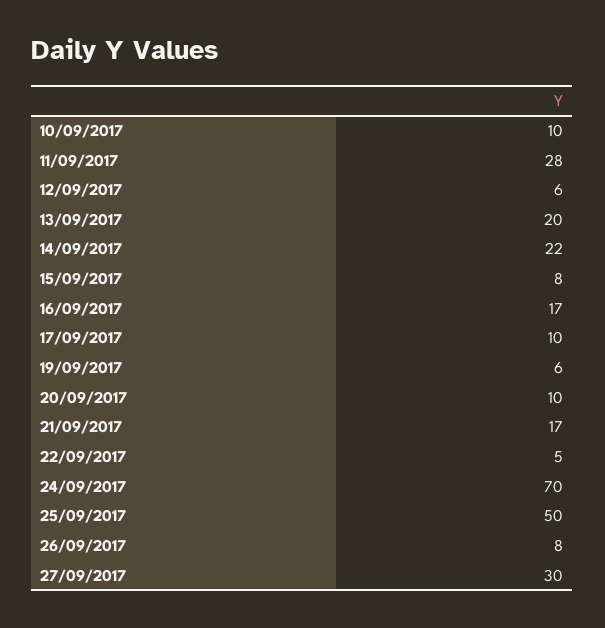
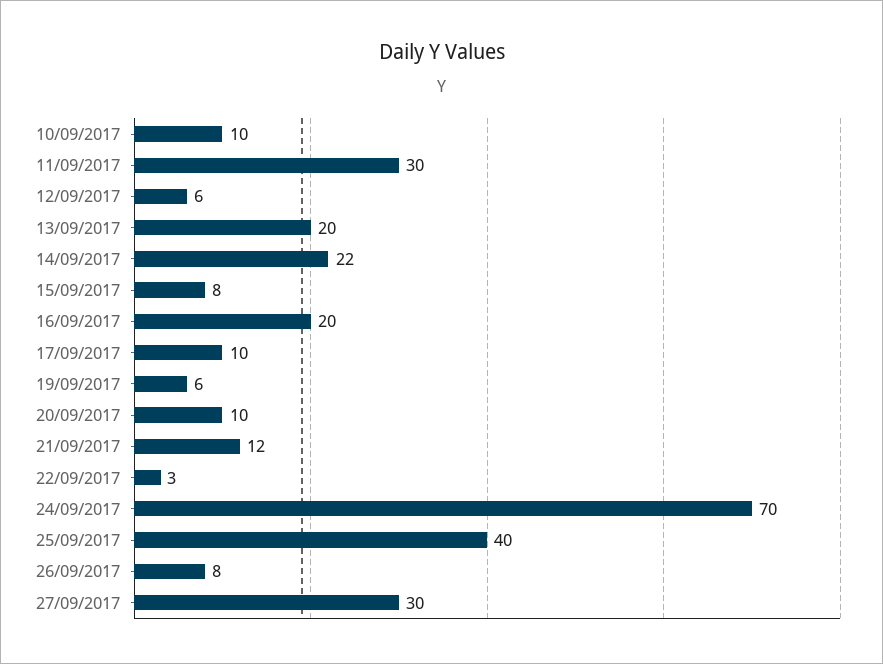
  {
    "10/09/2017": 10,
-   "11/09/2017": 28,
+   "11/09/2017": 30,
    "12/09/2017": 6,
    "13/09/2017": 20,
    "14/09/2017": 22,
    "15/09/2017": 8,
-   "16/09/2017": 17,
+   "16/09/2017": 20,
    "17/09/2017": 10,
    "19/09/2017": 6,
    "20/09/2017": 10,
-   "21/09/2017": 17,
+   "21/09/2017": 12,
-   "22/09/2017": 5,
+   "22/09/2017": 3,
    "24/09/2017": 70,
-   "25/09/2017": 50,
+   "25/09/2017": 40,
    "26/09/2017": 8,
    "27/09/2017": 30
  }

